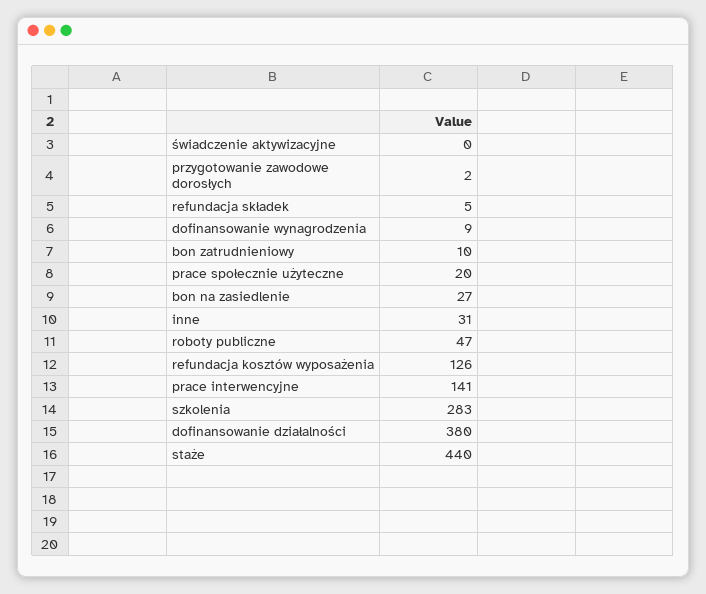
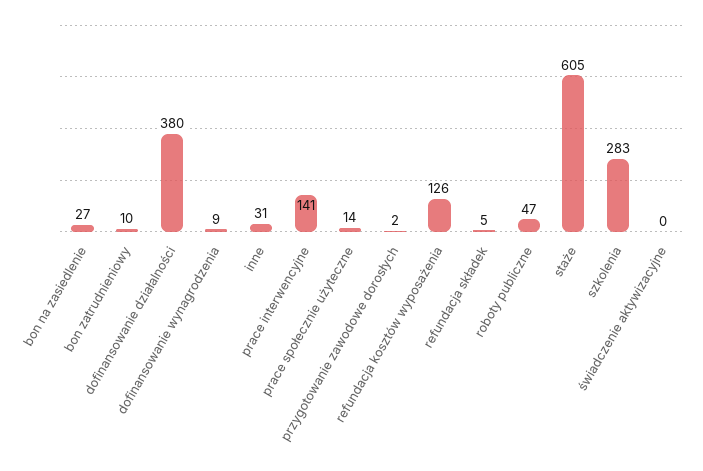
  {
    "świadczenie aktywizacyjne": 0,
    "przygotowanie zawodowe dorosłych": 2,
    "refundacja składek": 5,
    "dofinansowanie wynagrodzenia": 9,
    "bon zatrudnieniowy": 10,
-   "prace społecznie użyteczne": 20,
+   "prace społecznie użyteczne": 14,
    "bon na zasiedlenie": 27,
    "inne": 31,
    "roboty publiczne": 47,
    "refundacja kosztów wyposażenia": 126,
    "prace interwencyjne": 141,
    "szkolenia": 283,
    "dofinansowanie działalności": 380,
-   "staże": 440
+   "staże": 605
  }

